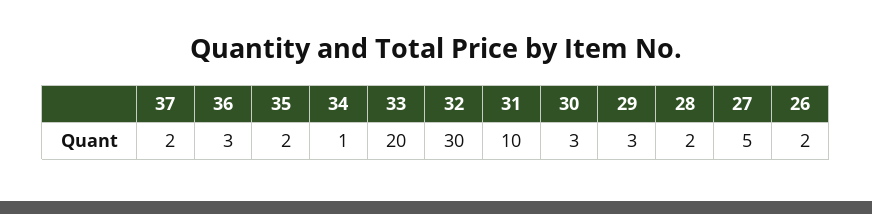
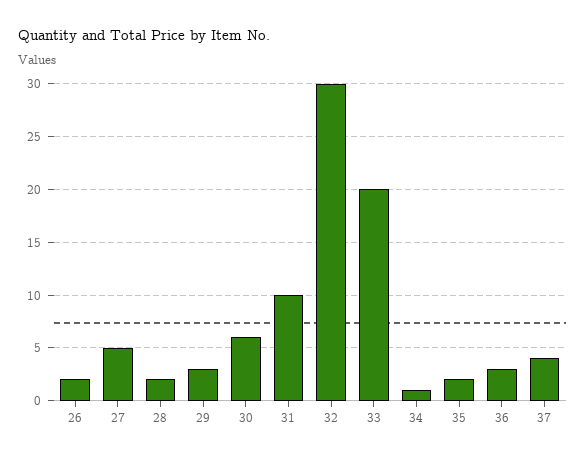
  {
-   "37": 2,
+   "37": 4,
    "36": 3,
    "35": 2,
    "34": 1,
    "33": 20,
    "32": 30,
    "31": 10,
-   "30": 3,
+   "30": 6,
    "29": 3,
    "28": 2,
    "27": 5,
    "26": 2
  }

